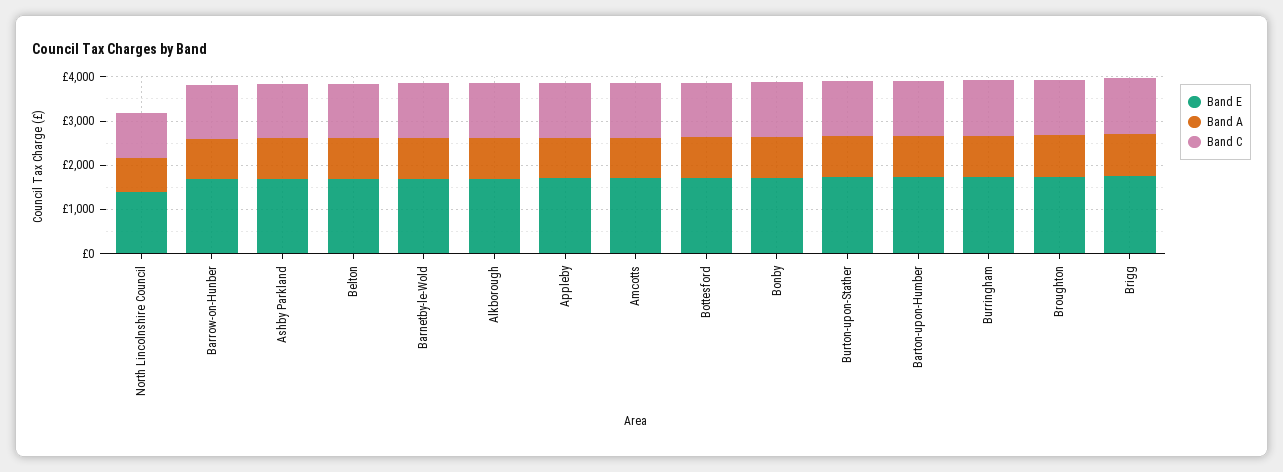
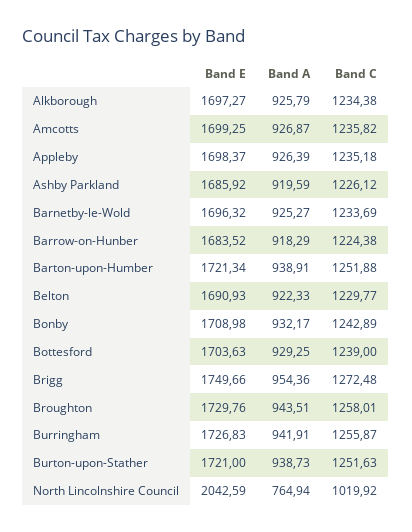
  {
    "Band E": {
-     "North Lincolnshire Council": 1400,
+     "North Lincolnshire Council": 2042.59,
      "Barrow-on-Hunber": 1683.52,
      "Ashby Parkland": 1685.92,
      "Belton": 1690.93,
      "Barnetby-le-Wold": 1696.32,
      "Alkborough": 1697.27,
      "Appleby": 1698.37,
      "Amcotts": 1699.25,
      "Bottesford": 1703.63,
      "Bonby": 1708.98,
      "Burton-upon-Stather": 1721,
      "Barton-upon-Humber": 1721.34,
      "Burringham": 1726.83,
      "Broughton": 1729.76,
      "Brigg": 1749.66
    },
    "Band A": {
      "North Lincolnshire Council": 764.94,
      "Barrow-on-Hunber": 918.29,
      "Ashby Parkland": 919.59,
      "Belton": 922.33,
      "Barnetby-le-Wold": 925.27,
      "Alkborough": 925.79,
      "Appleby": 926.39,
      "Amcotts": 926.87,
      "Bottesford": 929.25,
      "Bonby": 932.17,
      "Burton-upon-Stather": 938.73,
      "Barton-upon-Humber": 938.91,
      "Burringham": 941.91,
      "Broughton": 943.51,
      "Brigg": 954.36
    },
    "Band C": {
      "North Lincolnshire Council": 1019.92,
      "Barrow-on-Hunber": 1224.38,
      "Ashby Parkland": 1226.12,
      "Belton": 1229.77,
      "Barnetby-le-Wold": 1233.69,
      "Alkborough": 1234.38,
      "Appleby": 1235.18,
      "Amcotts": 1235.82,
      "Bottesford": 1239,
      "Bonby": 1242.89,
      "Burton-upon-Stather": 1251.63,
      "Barton-upon-Humber": 1251.88,
      "Burringham": 1255.87,
      "Broughton": 1258.01,
      "Brigg": 1272.48
    }
  }

